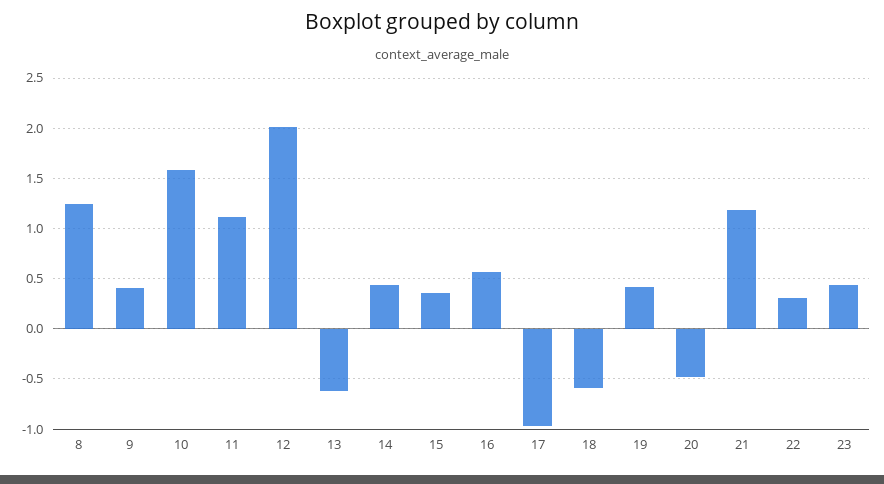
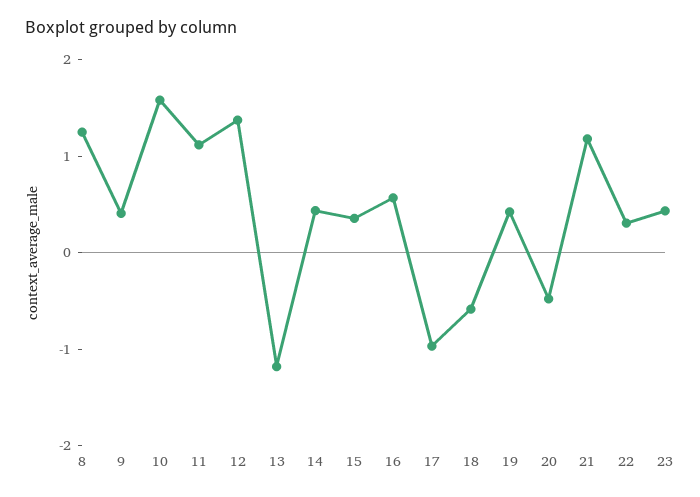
  {
    "8": 1.2,
    "9": 0.4,
    "10": 1.6,
    "11": 1.1,
-   "12": 2,
+   "12": 1.4,
-   "13": -0.6,
+   "13": -1.2,
    "14": 0.4,
    "15": 0.4,
    "16": 0.6,
    "17": -1,
    "18": -0.6,
    "19": 0.4,
    "20": -0.5,
    "21": 1.2,
    "22": 0.3,
    "23": 0.4
  }

